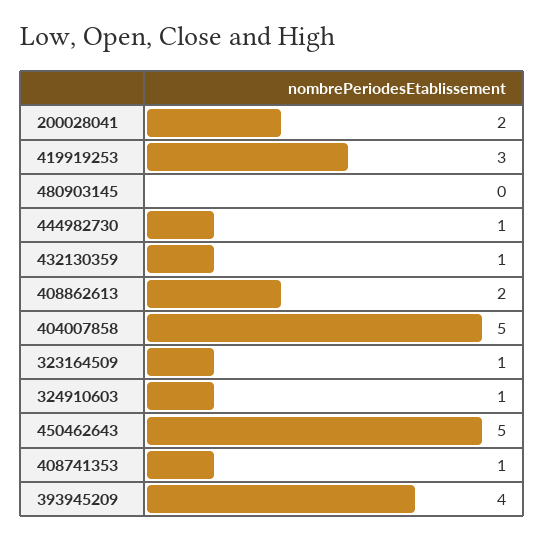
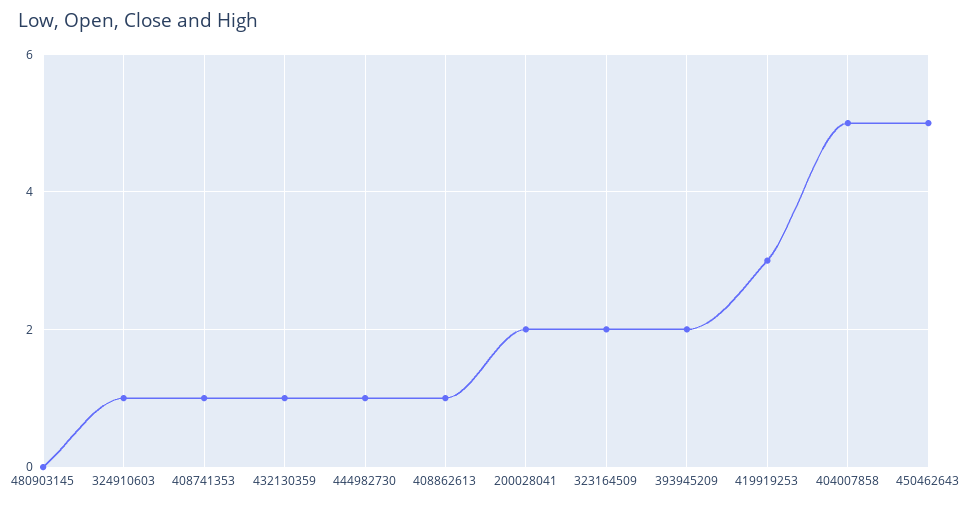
  {
    "200028041": 2,
    "419919253": 3,
    "480903145": 0,
    "444982730": 1,
    "432130359": 1,
-   "408862613": 2,
+   "408862613": 1,
    "404007858": 5,
-   "323164509": 1,
+   "323164509": 2,
    "324910603": 1,
    "450462643": 5,
    "408741353": 1,
-   "393945209": 4
+   "393945209": 2
  }

